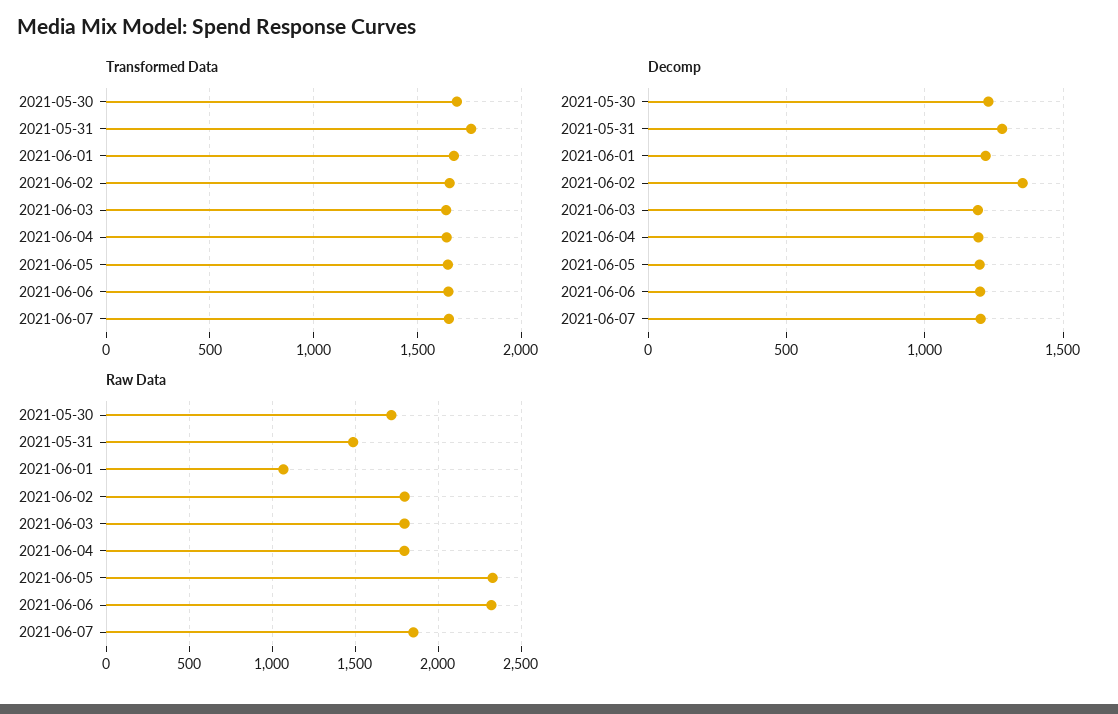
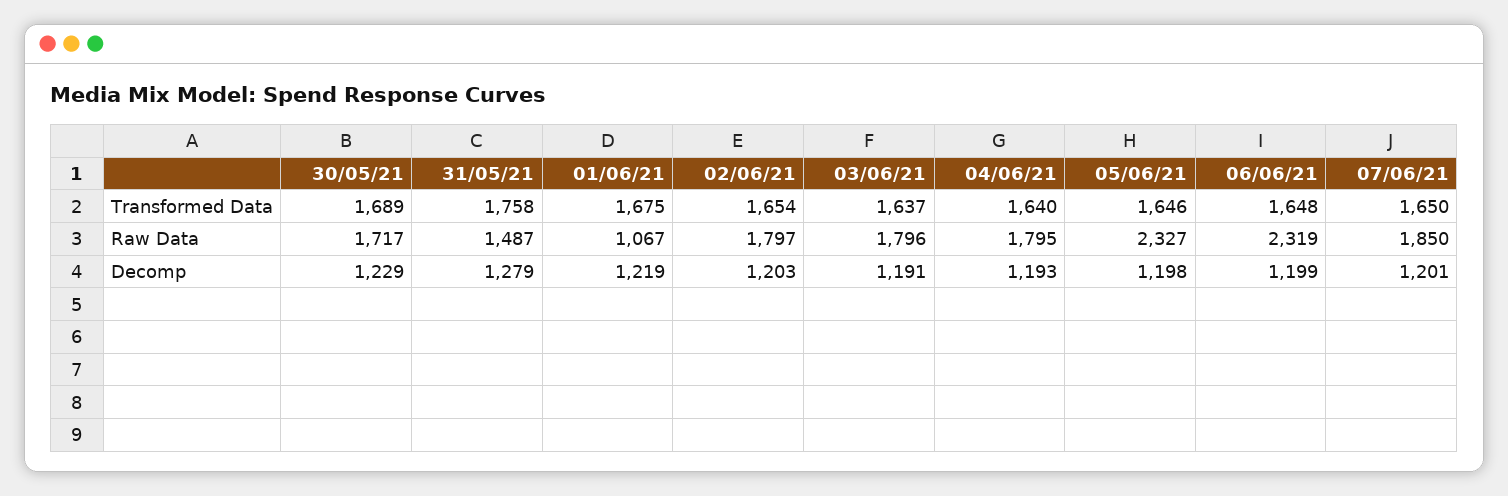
  {
    "Transformed Data": {
      "2021-05-30": 1689,
      "2021-05-31": 1758,
      "2021-06-01": 1675,
      "2021-06-02": 1654,
      "2021-06-03": 1637,
      "2021-06-04": 1640,
      "2021-06-05": 1646,
      "2021-06-06": 1648,
      "2021-06-07": 1650
    },
    "Decomp": {
      "2021-05-30": 1229,
      "2021-05-31": 1279,
      "2021-06-01": 1219,
-     "2021-06-02": 1350,
+     "2021-06-02": 1203,
      "2021-06-03": 1191,
      "2021-06-04": 1193,
      "2021-06-05": 1198,
      "2021-06-06": 1199,
      "2021-06-07": 1201
    },
    "Raw Data": {
      "2021-05-30": 1717,
      "2021-05-31": 1487,
      "2021-06-01": 1067,
      "2021-06-02": 1797,
      "2021-06-03": 1796,
      "2021-06-04": 1795,
      "2021-06-05": 2327,
      "2021-06-06": 2319,
      "2021-06-07": 1850
    }
  }

